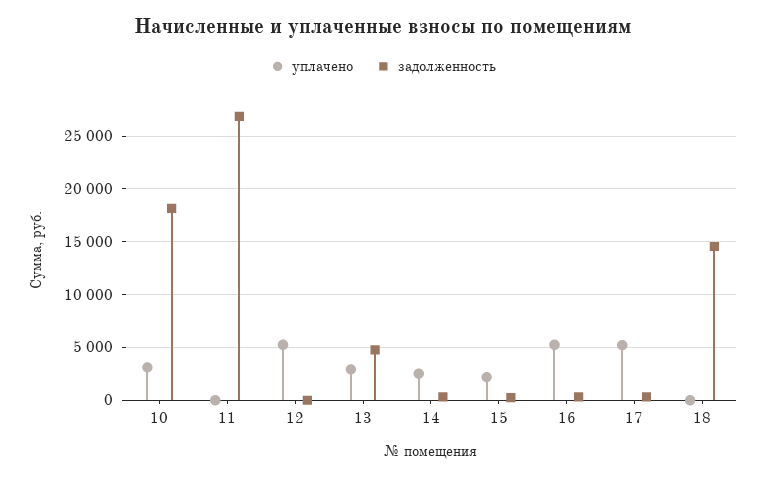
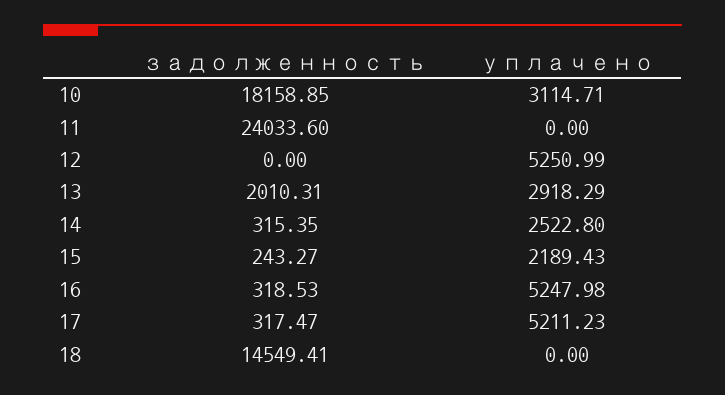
  {
    "уплачено": {
      "10": 3114.71,
      "11": 0,
      "12": 5250.99,
      "13": 2918.29,
      "14": 2522.8,
      "15": 2189.43,
      "16": 5247.98,
      "17": 5211.23,
      "18": 0
    },
    "задолженность": {
      "10": 18158.85,
-     "11": 27000,
+     "11": 24033.6,
      "12": 0,
-     "13": 5000,
+     "13": 2010.31,
      "14": 315.35,
      "15": 243.27,
      "16": 318.53,
      "17": 317.47,
      "18": 14549.41
    }
  }

